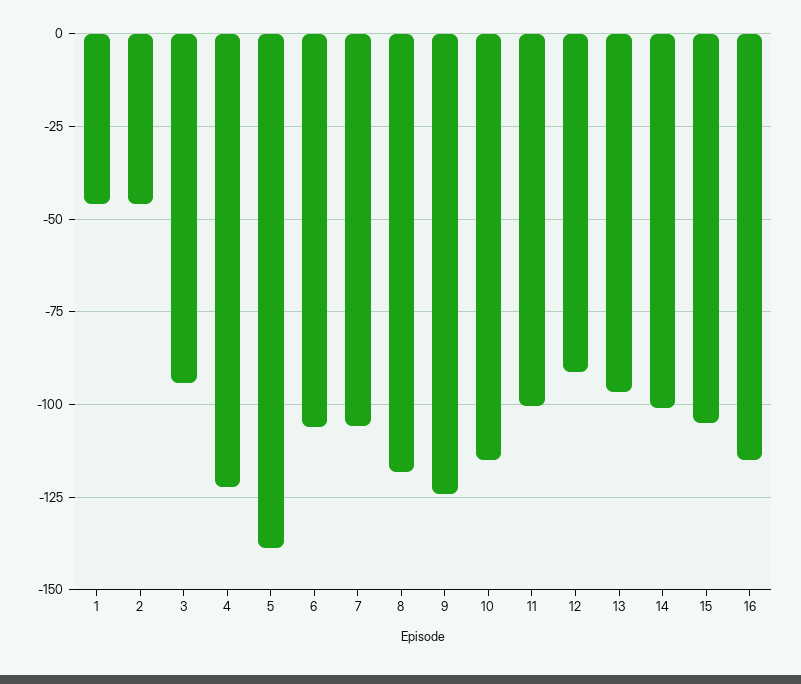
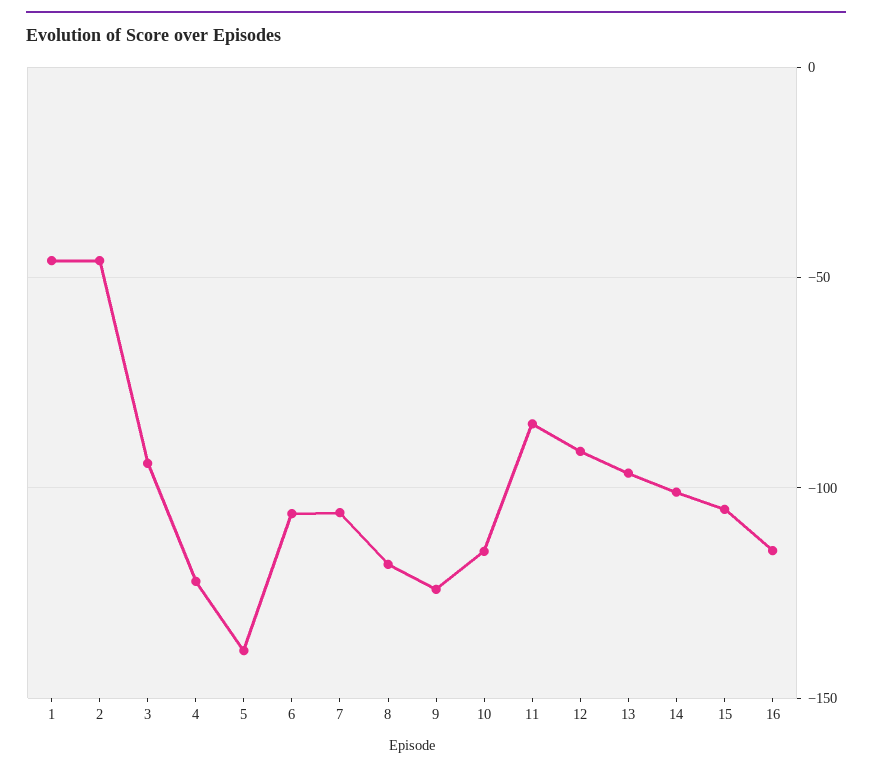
  {
    "1": -45,
    "2": -45,
    "3": -95,
    "4": -122.5,
    "5": -137.5,
    "6": -105,
    "7": -105,
    "8": -117.5,
    "9": -125,
    "10": -115,
-   "11": -100,
+   "11": -85,
    "12": -92.5,
    "13": -97.5,
    "14": -100,
    "15": -105,
    "16": -115
  }

